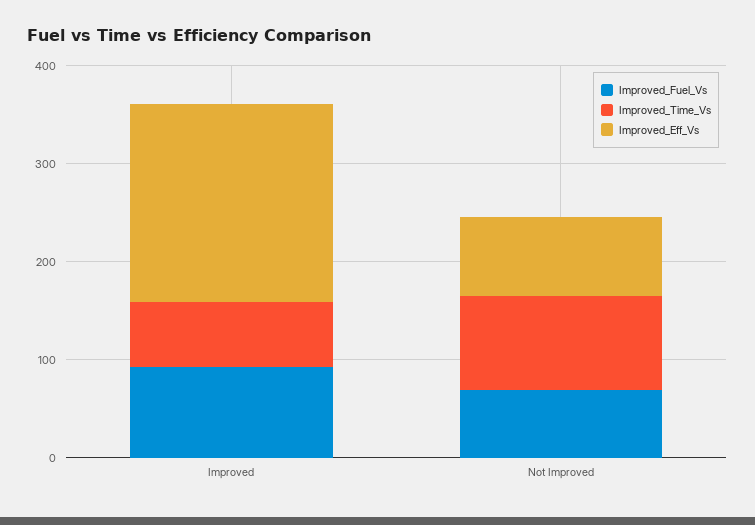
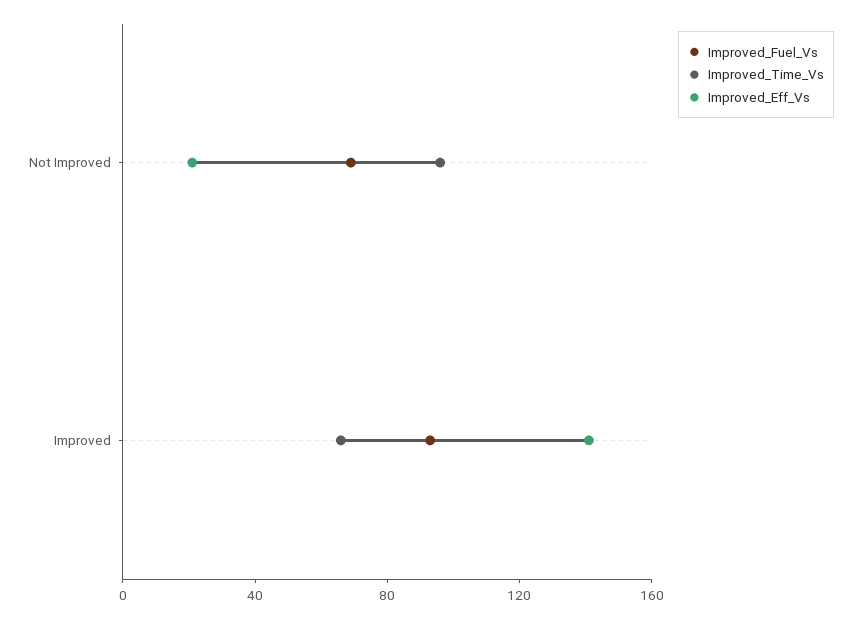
  {
    "Improved_Fuel_Vs": {
      "Improved": 90,
      "Not Improved": 70
    },
    "Improved_Time_Vs": {
      "Improved": 70,
      "Not Improved": 100
    },
    "Improved_Eff_Vs": {
-     "Improved": 200,
+     "Improved": 140,
-     "Not Improved": 80
+     "Not Improved": 20
    }
  }

